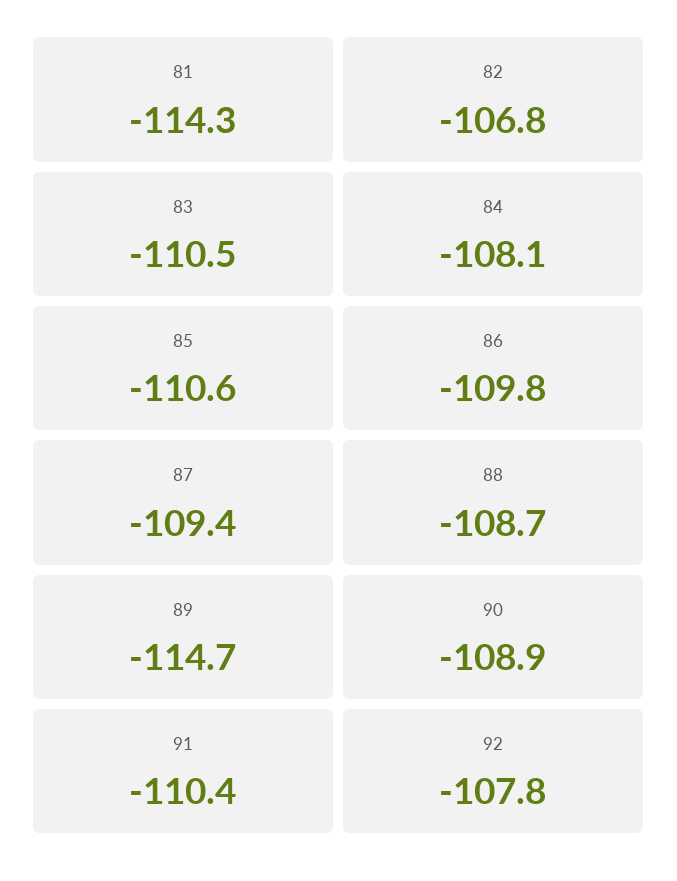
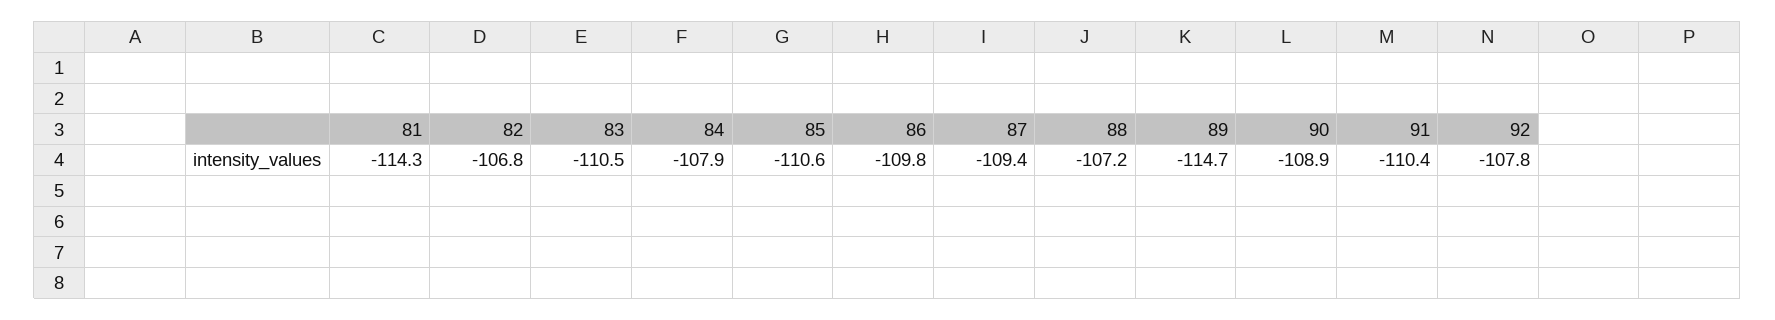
  {
    "81": -114.3,
    "82": -106.8,
    "83": -110.5,
-   "84": -108.1,
+   "84": -107.9,
    "85": -110.6,
    "86": -109.8,
    "87": -109.4,
-   "88": -108.7,
+   "88": -107.2,
    "89": -114.7,
    "90": -108.9,
    "91": -110.4,
    "92": -107.8
  }

